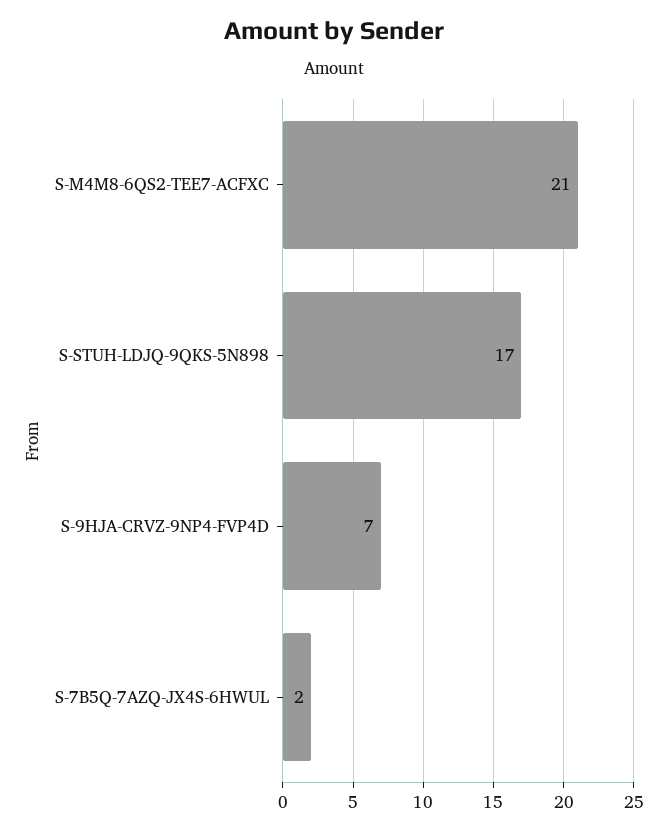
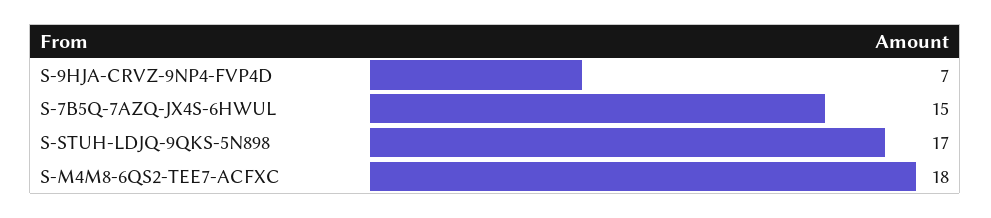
  {
-   "S-M4M8-6QS2-TEE7-ACFXC": 21,
+   "S-M4M8-6QS2-TEE7-ACFXC": 18,
    "S-STUH-LDJQ-9QKS-5N898": 17,
    "S-9HJA-CRVZ-9NP4-FVP4D": 7,
-   "S-7B5Q-7AZQ-JX4S-6HWUL": 2
+   "S-7B5Q-7AZQ-JX4S-6HWUL": 15
  }

